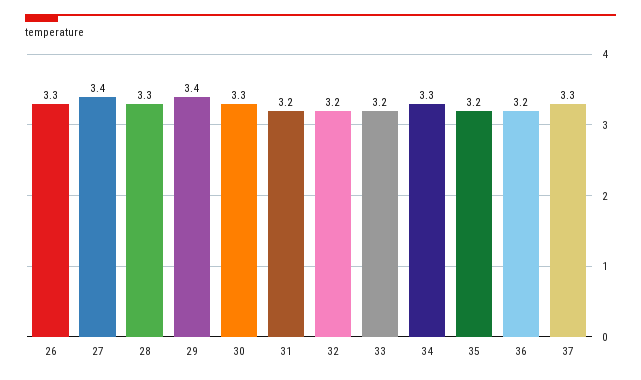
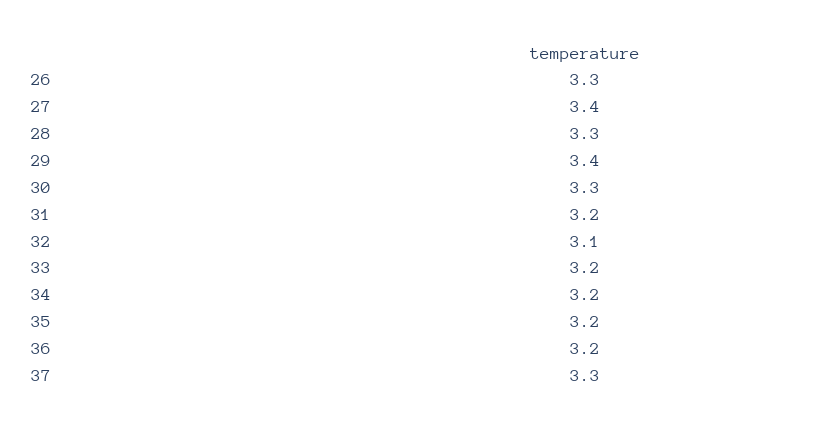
  {
    "26": 3.3,
    "27": 3.4,
    "28": 3.3,
    "29": 3.4,
    "30": 3.3,
    "31": 3.2,
-   "32": 3.2,
+   "32": 3.1,
    "33": 3.2,
-   "34": 3.3,
+   "34": 3.2,
    "35": 3.2,
    "36": 3.2,
    "37": 3.3
  }

